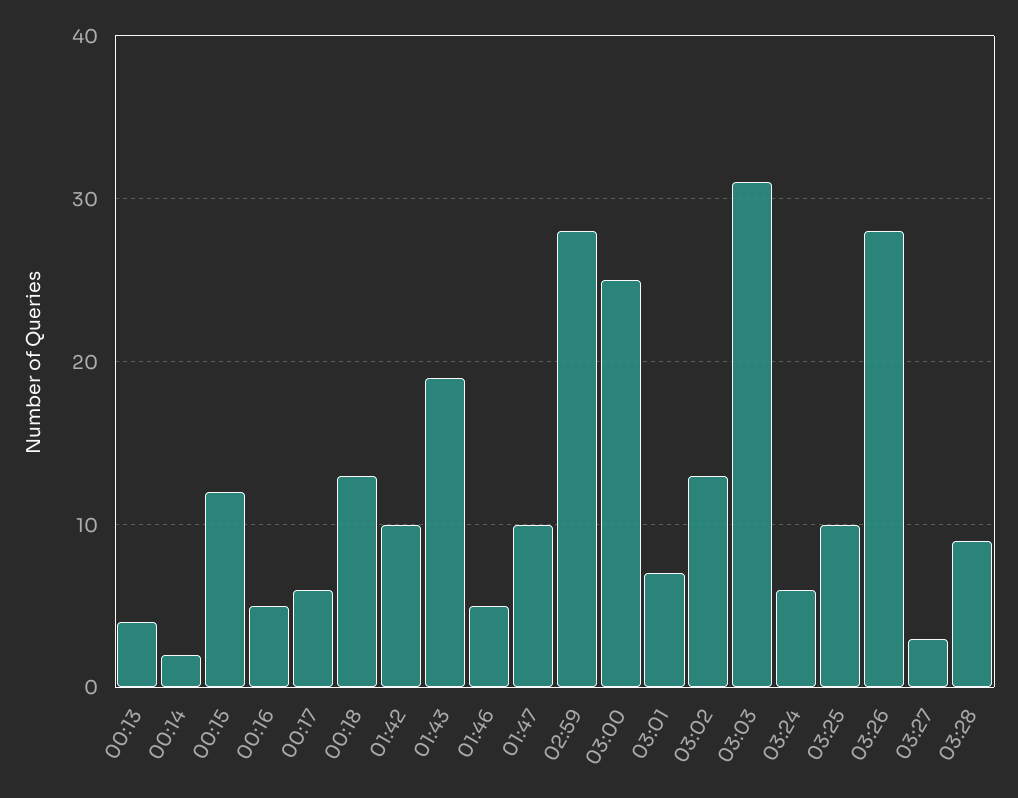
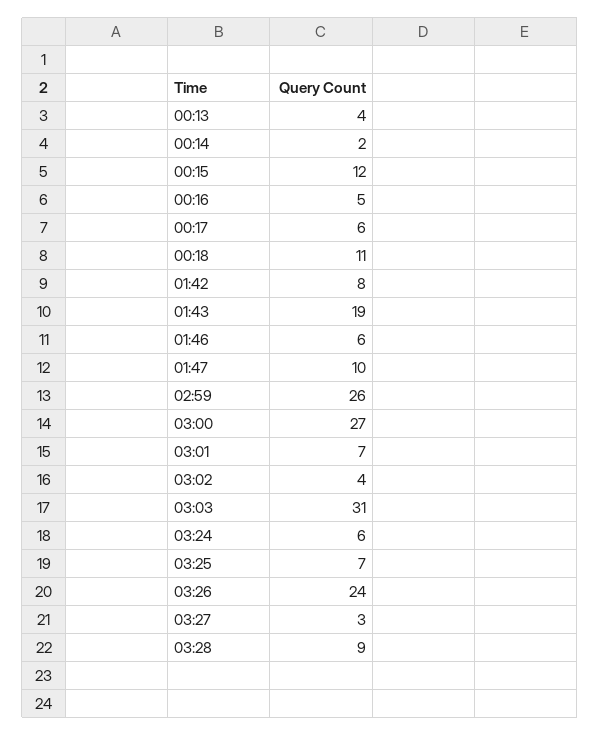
  {
    "00:13": 4,
    "00:14": 2,
    "00:15": 12,
    "00:16": 5,
    "00:17": 6,
-   "00:18": 13,
+   "00:18": 11,
-   "01:42": 10,
+   "01:42": 8,
    "01:43": 19,
-   "01:46": 5,
+   "01:46": 6,
    "01:47": 10,
-   "02:59": 28,
+   "02:59": 26,
-   "03:00": 25,
+   "03:00": 27,
    "03:01": 7,
-   "03:02": 13,
+   "03:02": 4,
    "03:03": 31,
    "03:24": 6,
-   "03:25": 10,
+   "03:25": 7,
-   "03:26": 28,
+   "03:26": 24,
    "03:27": 3,
    "03:28": 9
  }

